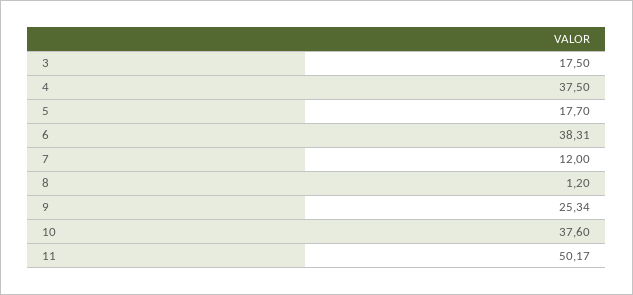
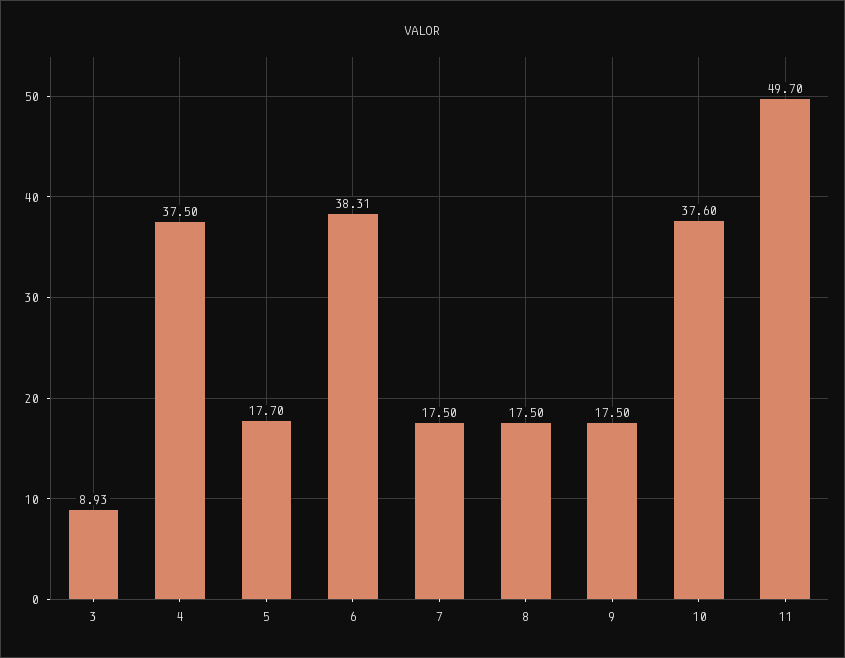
  {
-   "3": 17.5,
+   "3": 8.93,
    "4": 37.5,
    "5": 17.7,
    "6": 38.31,
-   "7": 12,
+   "7": 17.5,
-   "8": 1.2,
+   "8": 17.5,
-   "9": 25.34,
+   "9": 17.5,
    "10": 37.6,
-   "11": 50.17
+   "11": 49.7
  }

